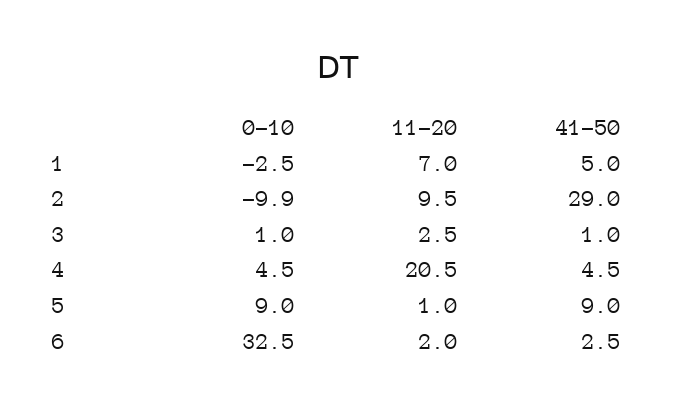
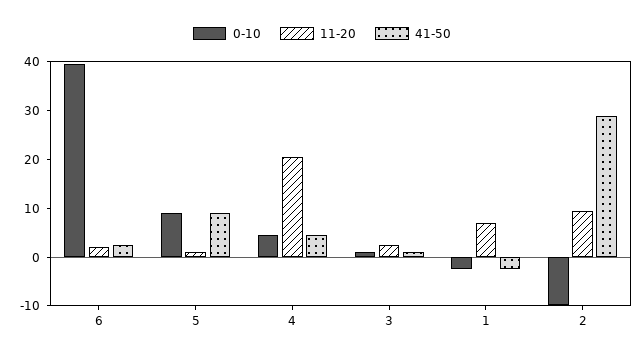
  {
    "0-10": {
      "1": -2.5,
      "2": -9.9,
      "3": 1,
      "4": 4.5,
      "5": 9,
-     "6": 32.5
+     "6": 40
    },
    "11-20": {
      "1": 7,
      "2": 9.5,
      "3": 2.5,
      "4": 20.5,
      "5": 1,
      "6": 2
    },
    "41-50": {
-     "1": 5,
+     "1": -2,
      "2": 29,
      "3": 1,
      "4": 4.5,
      "5": 9,
      "6": 2.5
    }
  }

